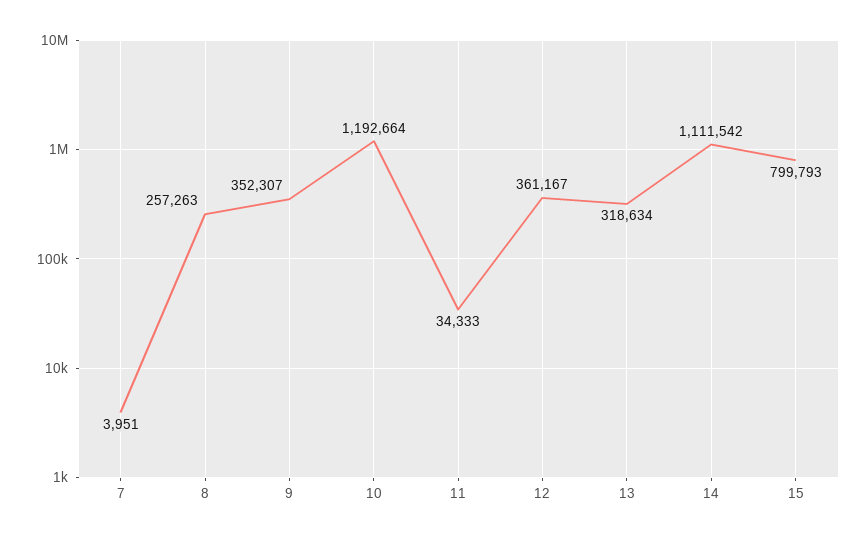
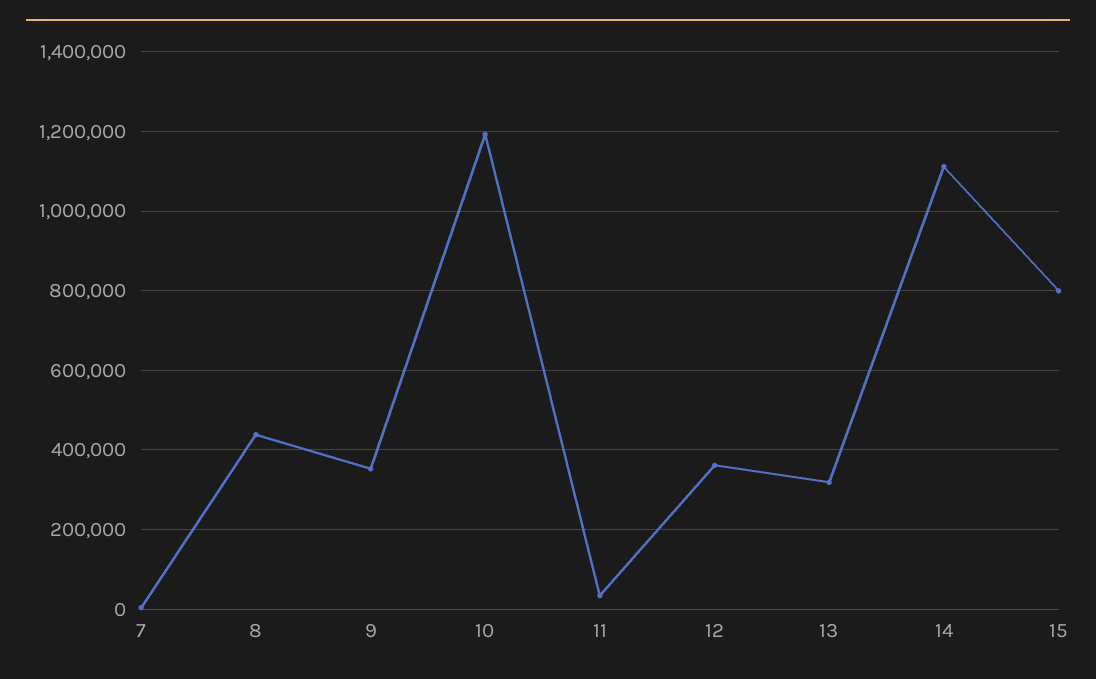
  {
    "7": 3951,
-   "8": 257263,
+   "8": 440000,
    "9": 352307,
    "10": 1192664,
    "11": 34333,
    "12": 361167,
    "13": 318634,
    "14": 1111542,
    "15": 799793
  }

